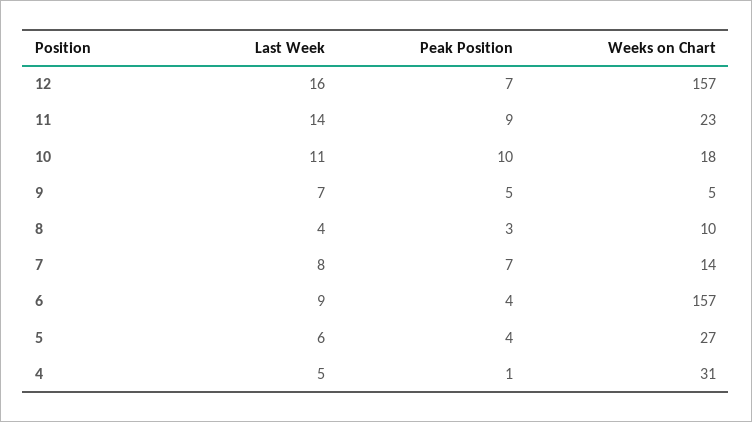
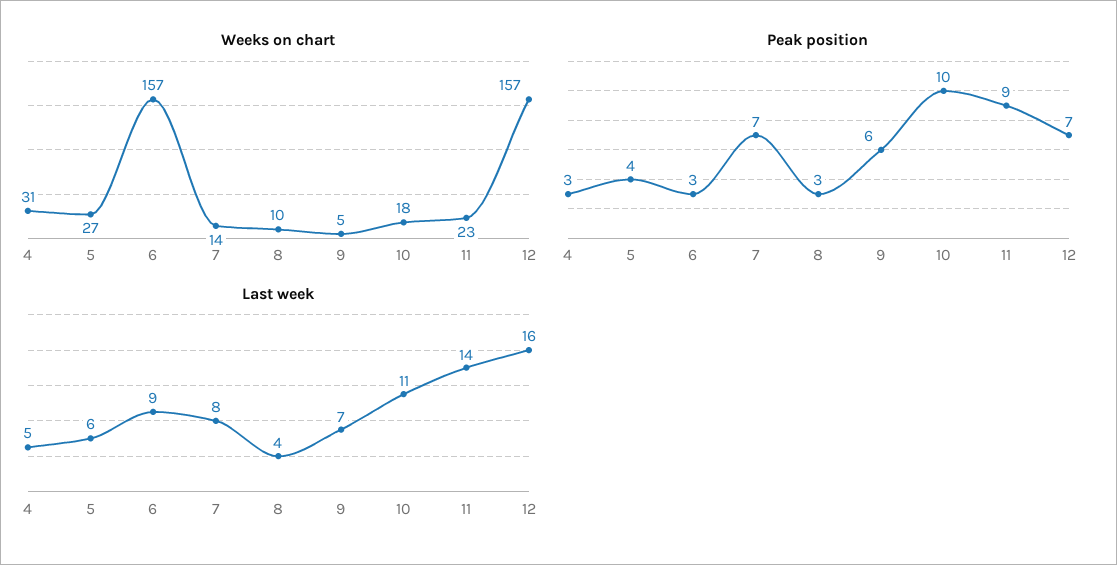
  {
    "Last Week": {
      "12": 16,
      "11": 14,
      "10": 11,
      "9": 7,
      "8": 4,
      "7": 8,
      "6": 9,
      "5": 6,
      "4": 5
    },
    "Peak Position": {
      "12": 7,
      "11": 9,
      "10": 10,
-     "9": 5,
+     "9": 6,
      "8": 3,
      "7": 7,
-     "6": 4,
+     "6": 3,
      "5": 4,
-     "4": 1
+     "4": 3
    },
    "Weeks on Chart": {
      "12": 157,
      "11": 23,
      "10": 18,
      "9": 5,
      "8": 10,
      "7": 14,
      "6": 157,
      "5": 27,
      "4": 31
    }
  }

